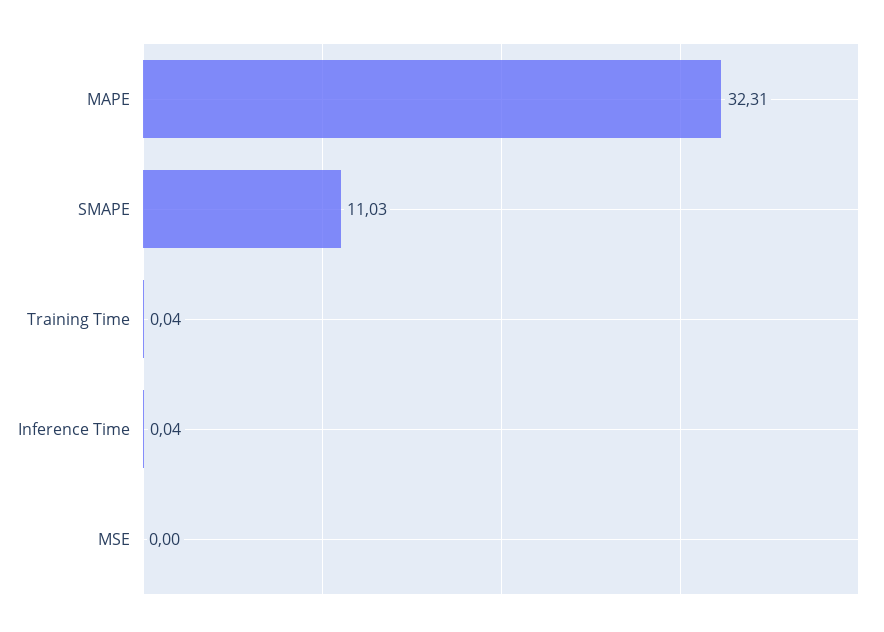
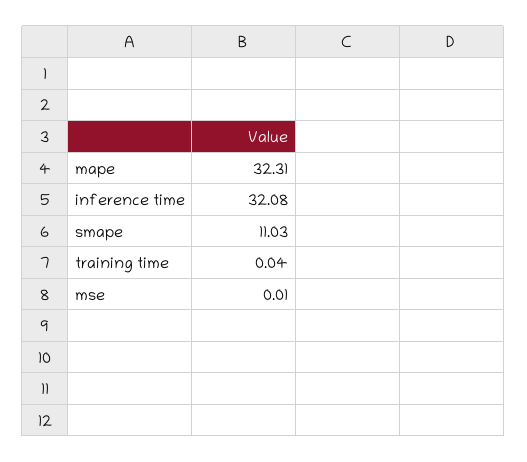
  {
    "MAPE": 32.31,
    "SMAPE": 11.03,
    "Training Time": 0.04,
-   "Inference Time": 0.04,
+   "Inference Time": 32.08,
-   "MSE": 0
+   "MSE": 0.01
  }

